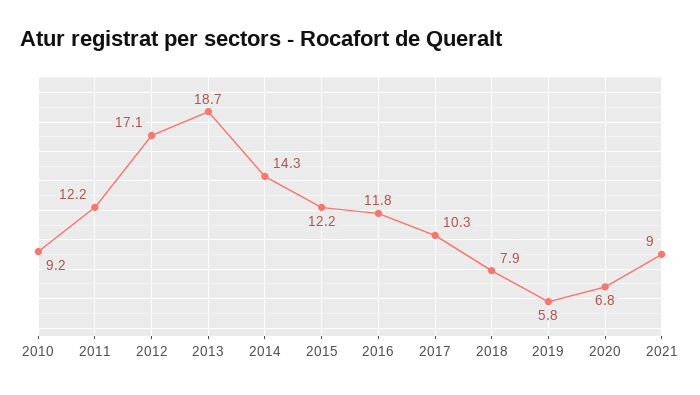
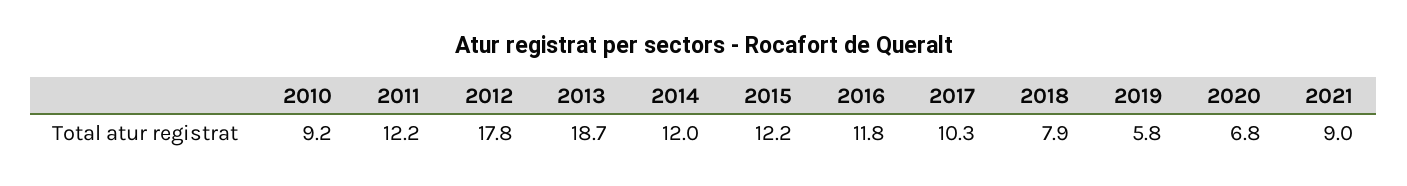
  {
    "2010": 9.2,
    "2011": 12.2,
-   "2012": 17.1,
+   "2012": 17.8,
    "2013": 18.7,
-   "2014": 14.3,
+   "2014": 12,
    "2015": 12.2,
    "2016": 11.8,
    "2017": 10.3,
    "2018": 7.9,
    "2019": 5.8,
    "2020": 6.8,
    "2021": 9
  }

